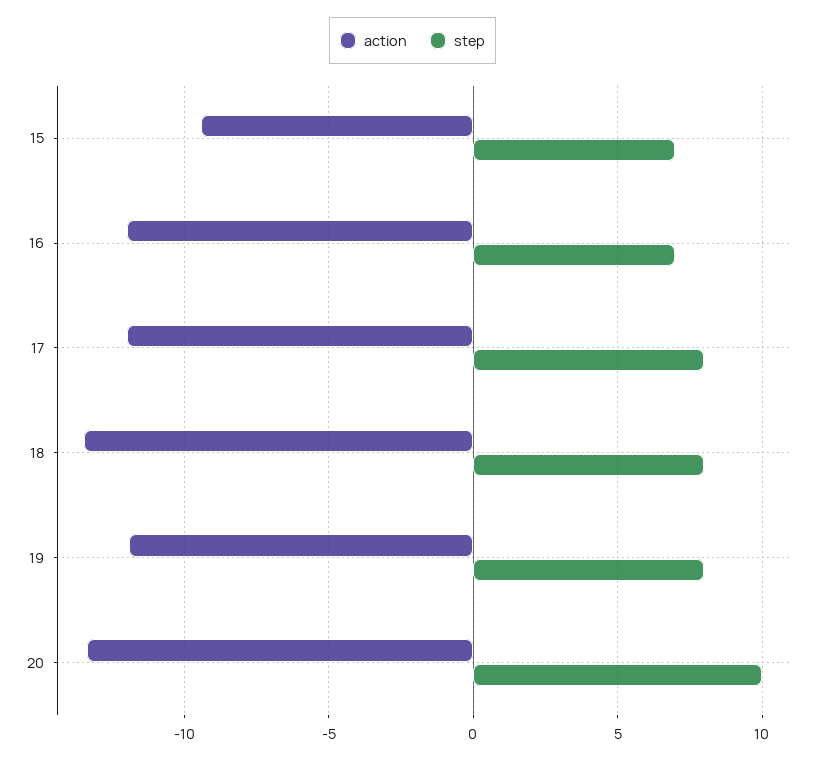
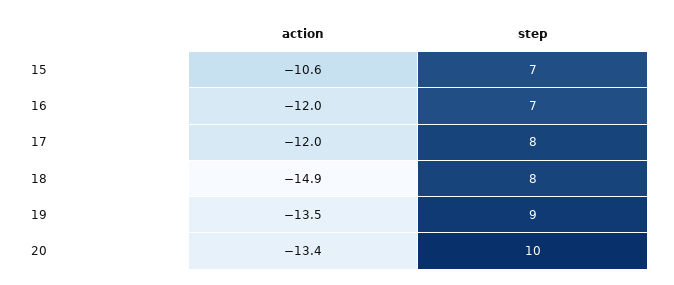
  {
    "action": {
-     "15": -9.5,
+     "15": -10.6,
      "16": -12,
      "17": -12,
-     "18": -13.5,
+     "18": -14.9,
-     "19": -12,
+     "19": -13.5,
      "20": -13.4
    },
    "step": {
      "15": 7,
      "16": 7,
      "17": 8,
      "18": 8,
-     "19": 8,
+     "19": 9,
      "20": 10
    }
  }

